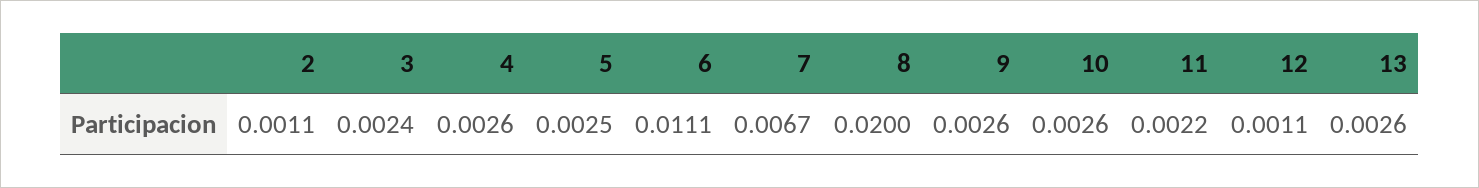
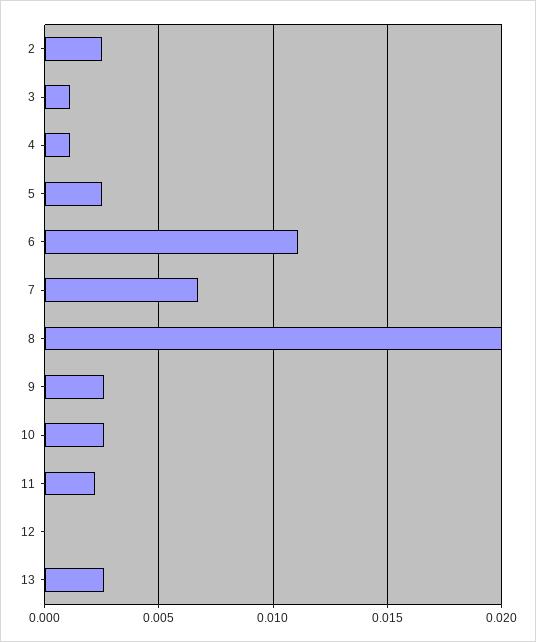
  {
-   "2": 0.0011,
+   "2": 0.0025,
-   "3": 0.0024,
+   "3": 0.001,
-   "4": 0.0026,
+   "4": 0.001,
    "5": 0.0025,
    "6": 0.0111,
    "7": 0.0067,
    "8": 0.02,
    "9": 0.0026,
    "10": 0.0026,
    "11": 0.0022,
-   "12": 0.0011,
+   "12": 0,
    "13": 0.0026
  }

